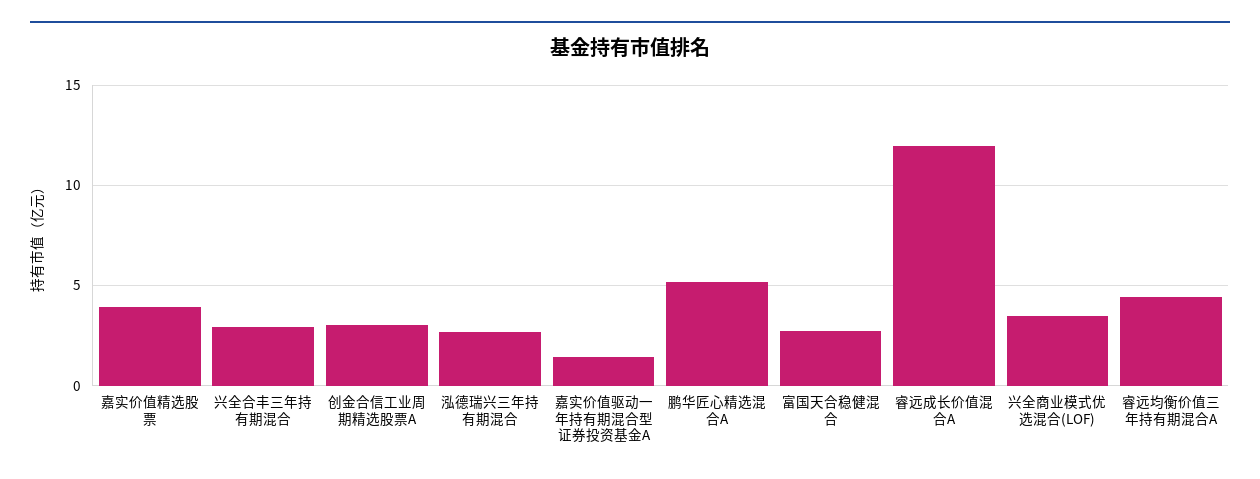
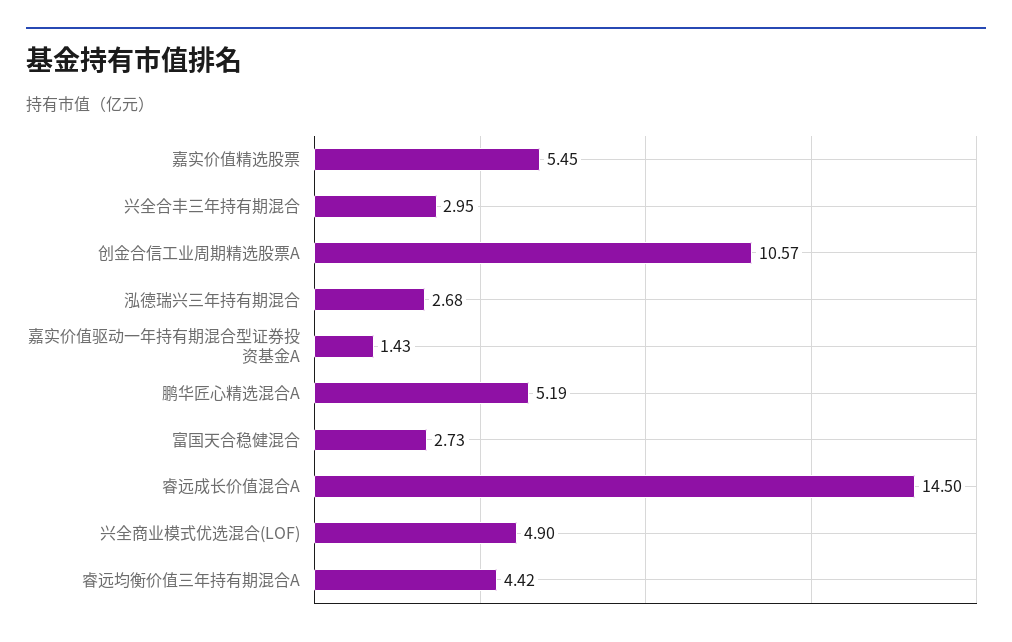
  {
-   "嘉实价值精选股票": 4,
+   "嘉实价值精选股票": 5.45,
    "兴全合丰三年持有期混合": 2.95,
-   "创金合信工业周期精选股票A": 3,
+   "创金合信工业周期精选股票A": 10.57,
    "泓德瑞兴三年持有期混合": 2.68,
    "嘉实价值驱动一年持有期混合型证券投资基金A": 1.43,
    "鹏华匠心精选混合A": 5.19,
    "富国天合稳健混合": 2.73,
-   "睿远成长价值混合A": 12,
+   "睿远成长价值混合A": 14.5,
-   "兴全商业模式优选混合(LOF)": 3.5,
+   "兴全商业模式优选混合(LOF)": 4.9,
    "睿远均衡价值三年持有期混合A": 4.42
  }

